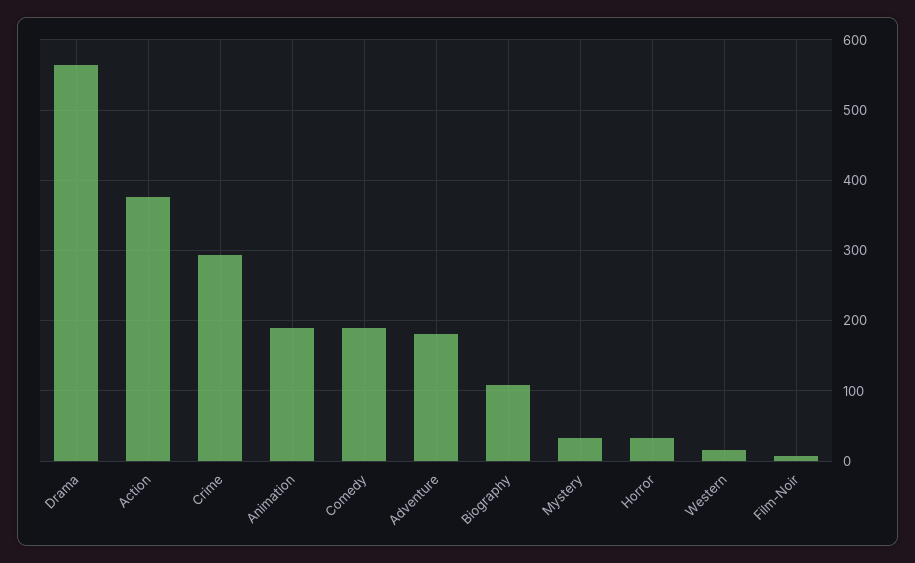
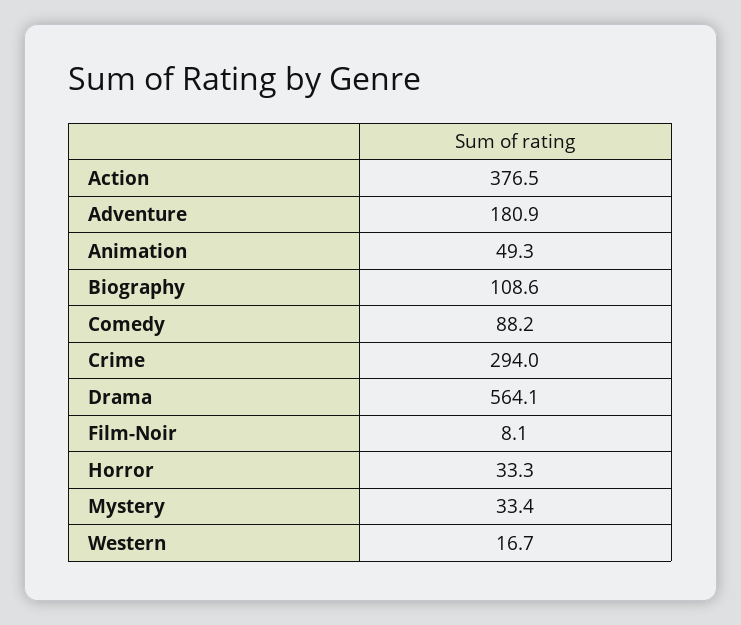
  {
    "Drama": 564.1,
    "Action": 376.5,
    "Crime": 294,
-   "Animation": 190,
+   "Animation": 49.3,
-   "Comedy": 190,
+   "Comedy": 88.2,
    "Adventure": 180.9,
    "Biography": 108.6,
    "Mystery": 33.4,
    "Horror": 33.3,
    "Western": 16.7,
    "Film-Noir": 8.1
  }

